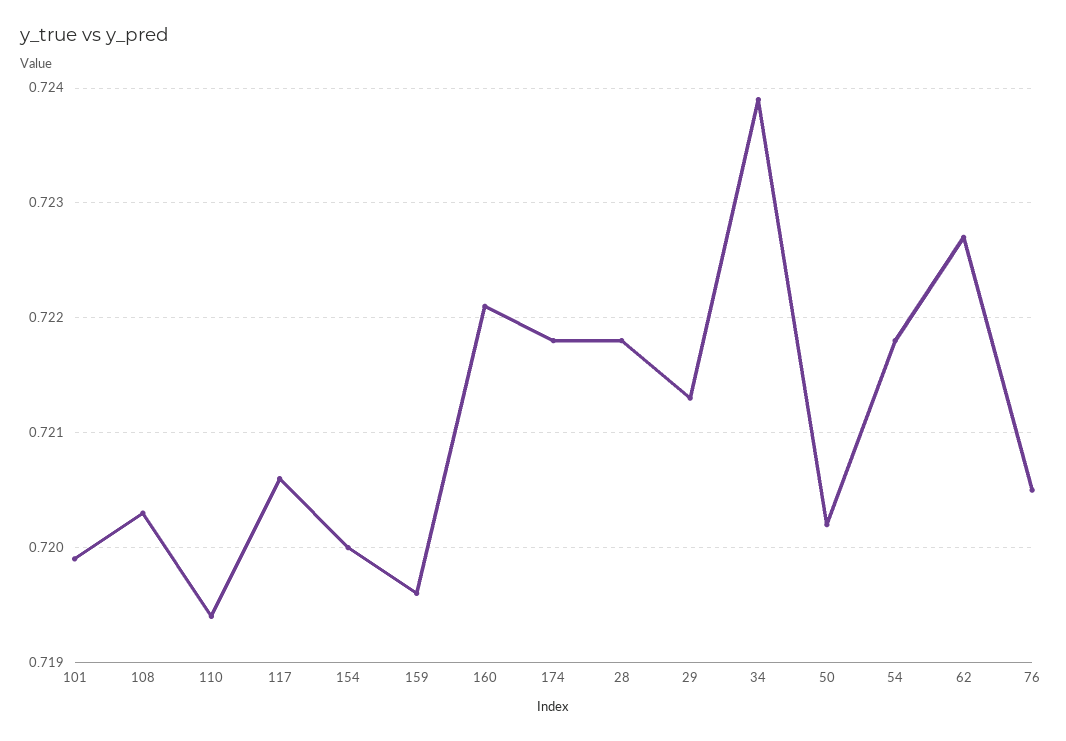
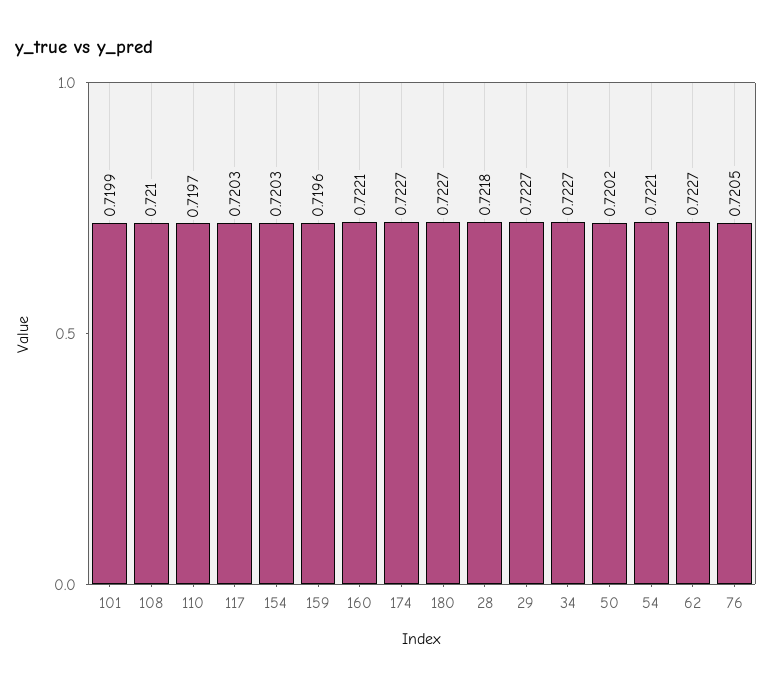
  {
    "101": 0.7199,
-   "108": 0.7203,
+   "108": 0.721,
-   "110": 0.7194,
+   "110": 0.7197,
-   "117": 0.7206,
+   "117": 0.7203,
-   "154": 0.72,
+   "154": 0.7203,
    "159": 0.7196,
    "160": 0.7221,
-   "174": 0.7218,
+   "174": 0.7227,
    "28": 0.7218,
-   "29": 0.7213,
+   "29": 0.7227,
-   "34": 0.7239,
+   "34": 0.7227,
    "50": 0.7202,
-   "54": 0.7218,
+   "54": 0.7221,
    "62": 0.7227,
-   "76": 0.7205
+   "76": 0.7205,
+   "180": 0.7227
  }

